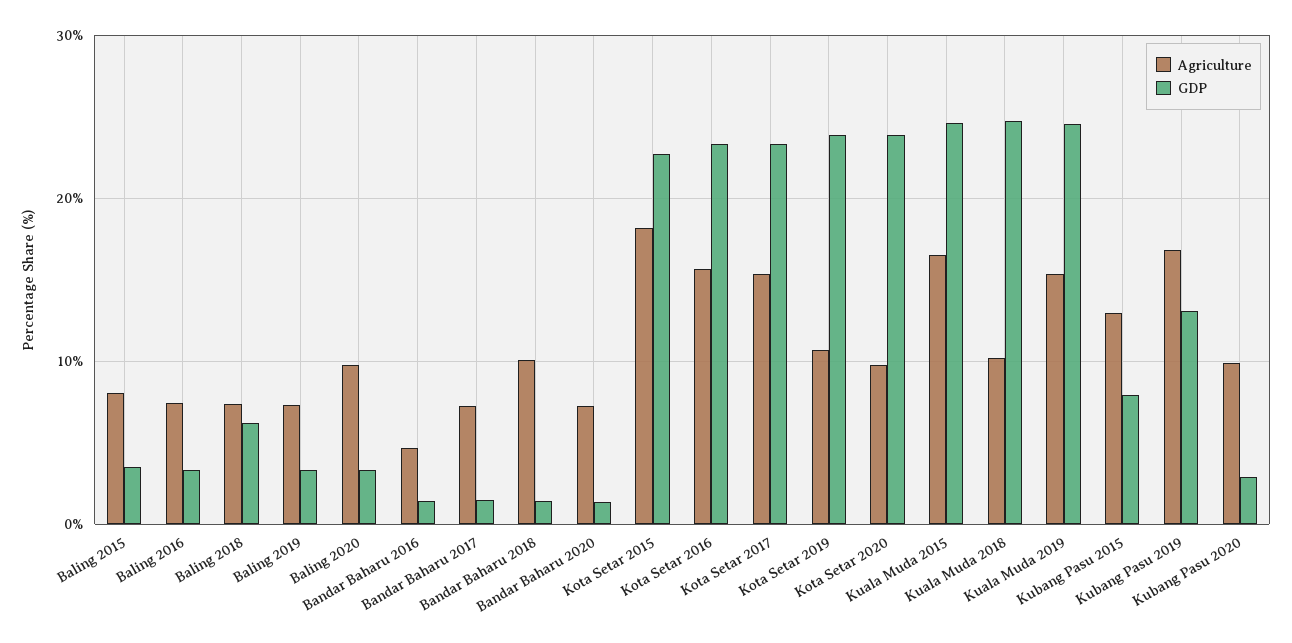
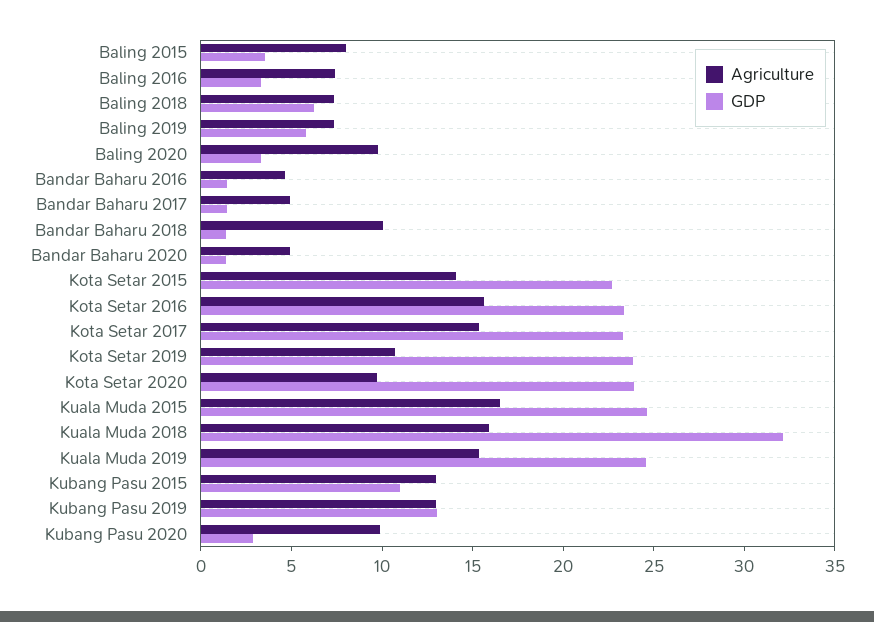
  {
    "Agriculture": {
      "Baling 2015": 8,
      "Baling 2016": 7,
      "Baling 2018": 7,
      "Baling 2019": 7,
      "Baling 2020": 10,
      "Bandar Baharu 2016": 5,
-     "Bandar Baharu 2017": 7,
+     "Bandar Baharu 2017": 5,
      "Bandar Baharu 2018": 10,
-     "Bandar Baharu 2020": 7,
+     "Bandar Baharu 2020": 5,
-     "Kota Setar 2015": 18,
+     "Kota Setar 2015": 14,
      "Kota Setar 2016": 16,
      "Kota Setar 2017": 15,
      "Kota Setar 2019": 11,
      "Kota Setar 2020": 10,
      "Kuala Muda 2015": 17,
-     "Kuala Muda 2018": 10,
+     "Kuala Muda 2018": 16,
      "Kuala Muda 2019": 15,
      "Kubang Pasu 2015": 13,
-     "Kubang Pasu 2019": 17,
+     "Kubang Pasu 2019": 13,
      "Kubang Pasu 2020": 10
    },
    "GDP": {
      "Baling 2015": 4,
      "Baling 2016": 3,
      "Baling 2018": 6,
-     "Baling 2019": 3,
+     "Baling 2019": 6,
      "Baling 2020": 3,
      "Bandar Baharu 2016": 1,
      "Bandar Baharu 2017": 1,
      "Bandar Baharu 2018": 1,
      "Bandar Baharu 2020": 1,
      "Kota Setar 2015": 23,
      "Kota Setar 2016": 23,
      "Kota Setar 2017": 23,
      "Kota Setar 2019": 24,
      "Kota Setar 2020": 24,
      "Kuala Muda 2015": 25,
-     "Kuala Muda 2018": 25,
+     "Kuala Muda 2018": 32,
      "Kuala Muda 2019": 25,
-     "Kubang Pasu 2015": 8,
+     "Kubang Pasu 2015": 11,
      "Kubang Pasu 2019": 13,
      "Kubang Pasu 2020": 3
    }
  }

